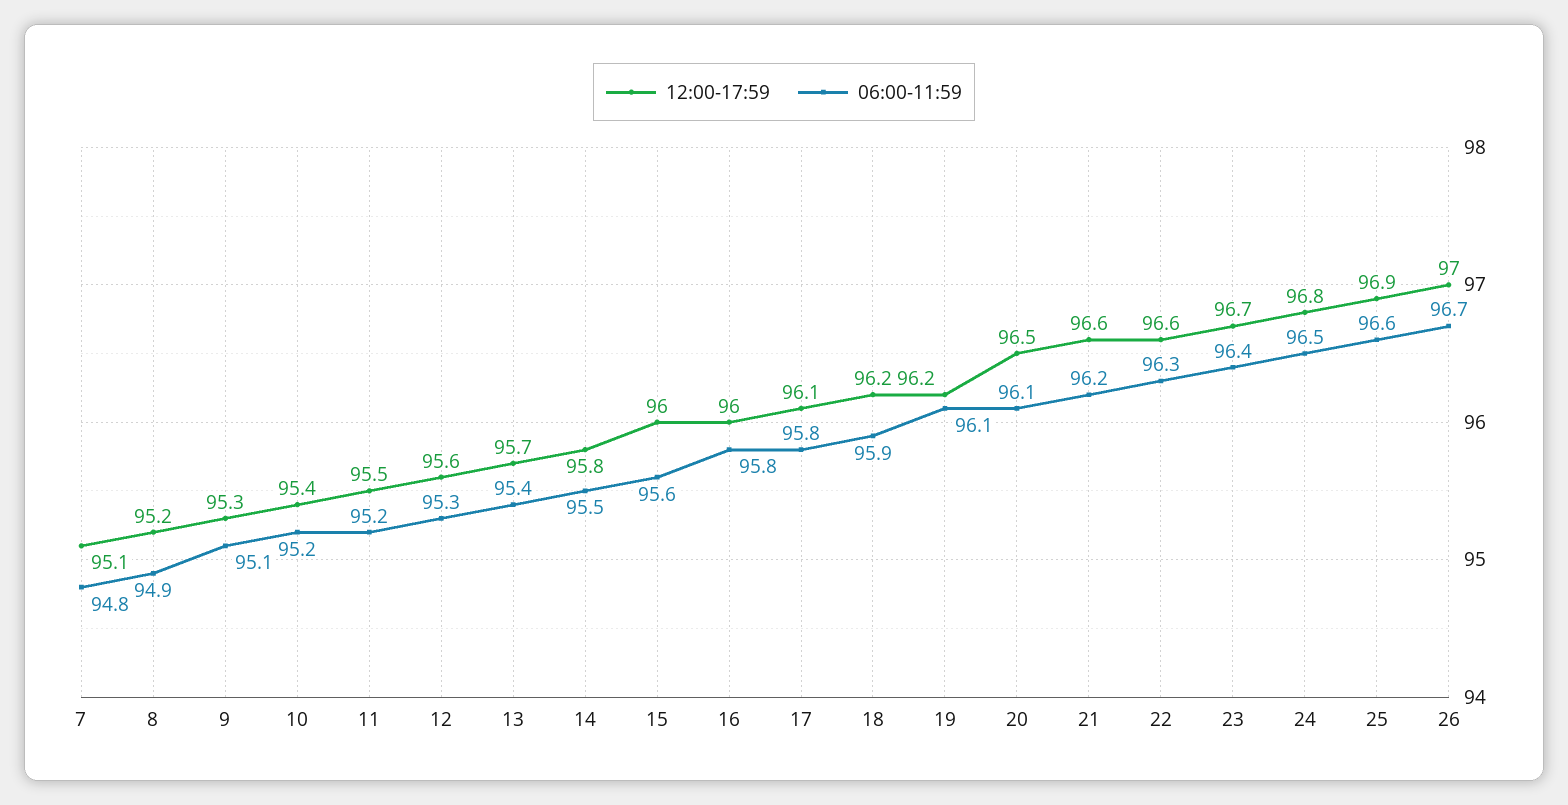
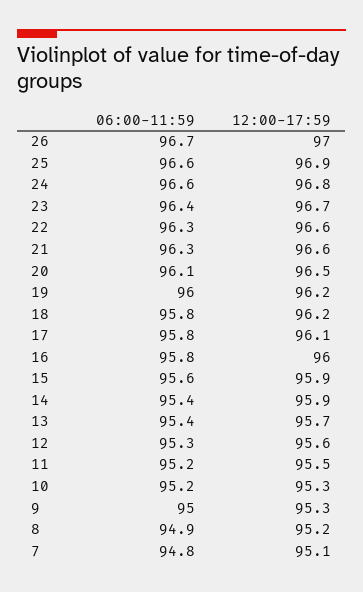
  {
    "12:00-17:59": {
      "7": 95.1,
      "8": 95.2,
      "9": 95.3,
-     "10": 95.4,
+     "10": 95.3,
      "11": 95.5,
      "12": 95.6,
      "13": 95.7,
-     "14": 95.8,
+     "14": 95.9,
-     "15": 96,
+     "15": 95.9,
      "16": 96,
      "17": 96.1,
      "18": 96.2,
      "19": 96.2,
      "20": 96.5,
      "21": 96.6,
      "22": 96.6,
      "23": 96.7,
      "24": 96.8,
      "25": 96.9,
      "26": 97
    },
    "06:00-11:59": {
      "7": 94.8,
      "8": 94.9,
-     "9": 95.1,
+     "9": 95,
      "10": 95.2,
      "11": 95.2,
      "12": 95.3,
      "13": 95.4,
-     "14": 95.5,
+     "14": 95.4,
      "15": 95.6,
      "16": 95.8,
      "17": 95.8,
-     "18": 95.9,
+     "18": 95.8,
-     "19": 96.1,
+     "19": 96,
      "20": 96.1,
-     "21": 96.2,
+     "21": 96.3,
      "22": 96.3,
      "23": 96.4,
-     "24": 96.5,
+     "24": 96.6,
      "25": 96.6,
      "26": 96.7
    }
  }

